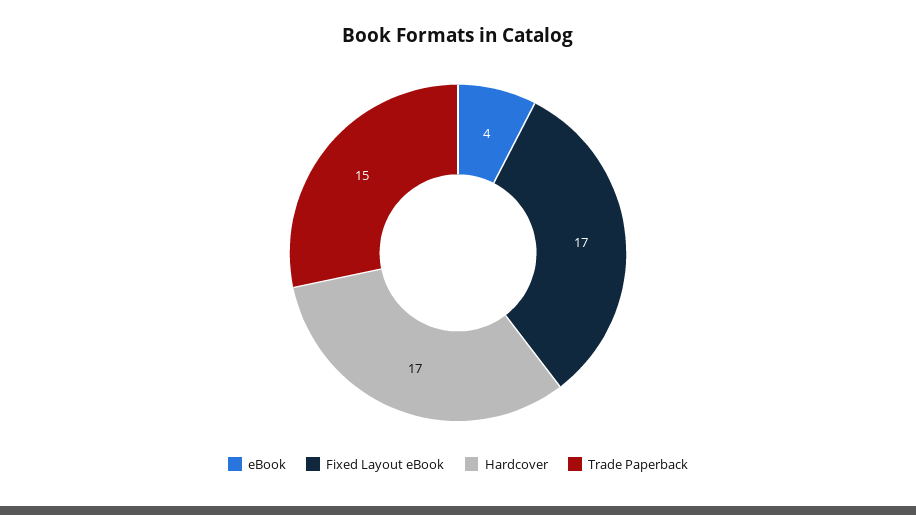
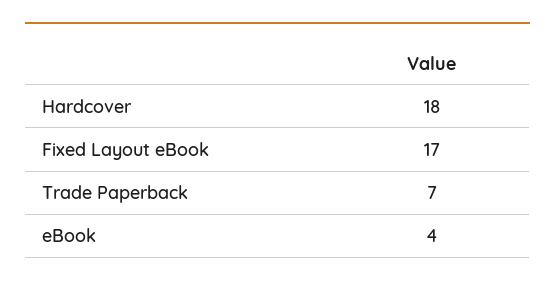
  {
    "eBook": 4,
    "Fixed Layout eBook": 17,
-   "Hardcover": 17,
+   "Hardcover": 18,
-   "Trade Paperback": 15
+   "Trade Paperback": 7
  }

